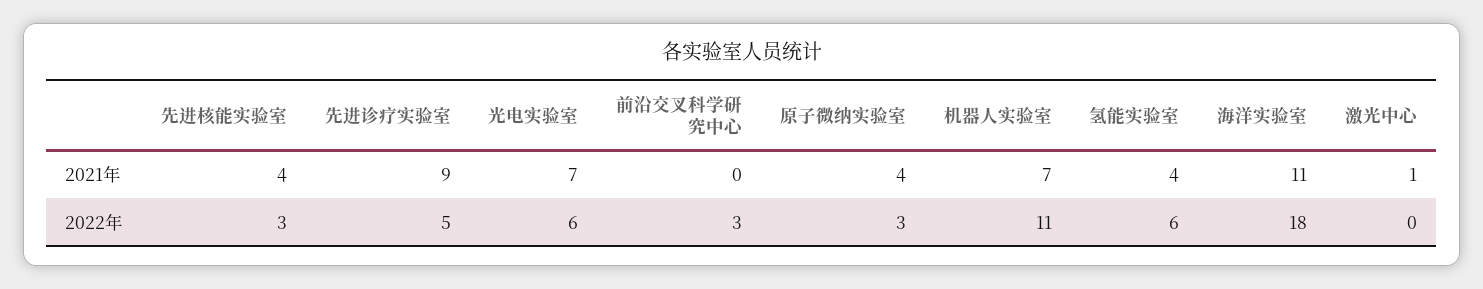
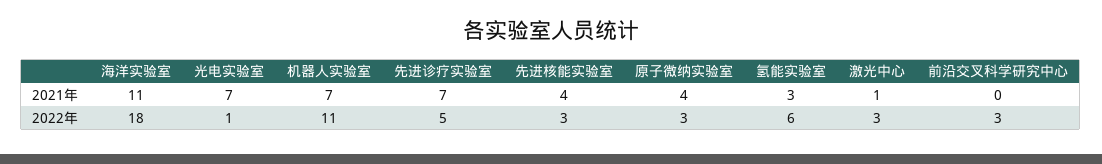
  {
    "先进核能实验室": {
      "2021年": 4,
      "2022年": 3
    },
    "先进诊疗实验室": {
-     "2021年": 9,
+     "2021年": 7,
      "2022年": 5
    },
    "光电实验室": {
      "2021年": 7,
-     "2022年": 6
+     "2022年": 1
    },
    "前沿交叉科学研究中心": {
      "2021年": 0,
      "2022年": 3
    },
    "原子微纳实验室": {
      "2021年": 4,
      "2022年": 3
    },
    "机器人实验室": {
      "2021年": 7,
      "2022年": 11
    },
    "氢能实验室": {
-     "2021年": 4,
+     "2021年": 3,
      "2022年": 6
    },
    "海洋实验室": {
      "2021年": 11,
      "2022年": 18
    },
    "激光中心": {
      "2021年": 1,
-     "2022年": 0
+     "2022年": 3
    }
  }

